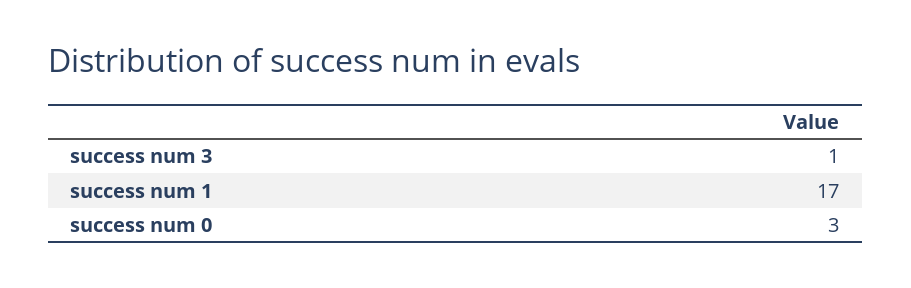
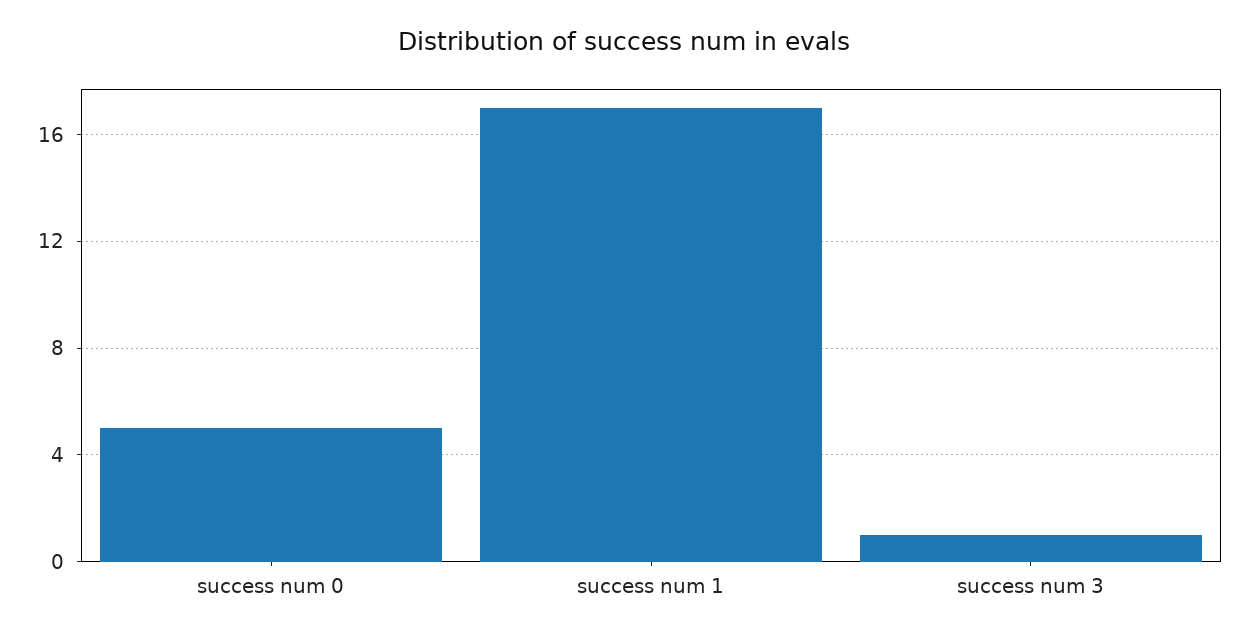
  {
    "success num 3": 1,
    "success num 1": 17,
-   "success num 0": 3
+   "success num 0": 5
  }

